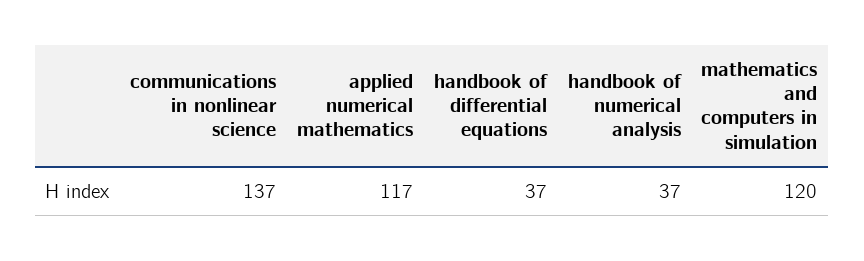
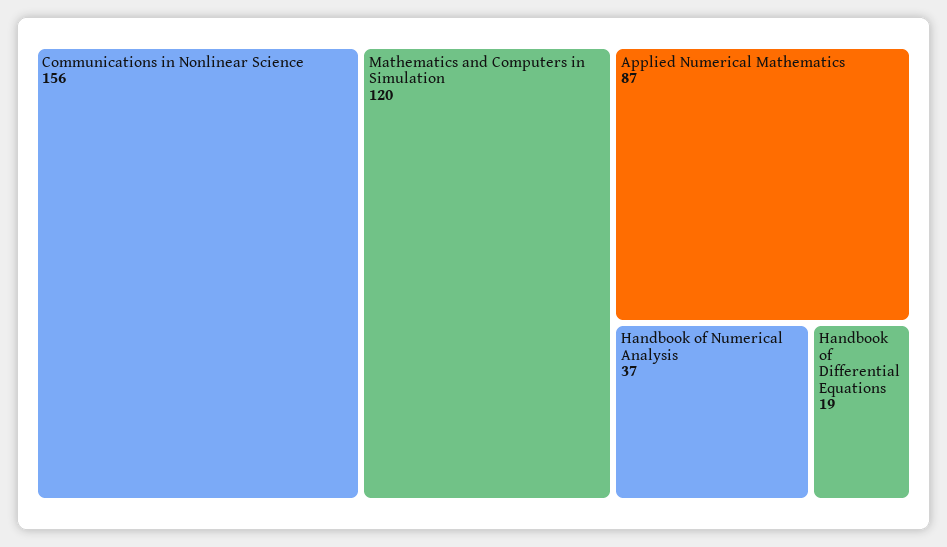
  {
-   "communications in nonlinear science": 137,
+   "communications in nonlinear science": 156,
-   "applied numerical mathematics": 117,
+   "applied numerical mathematics": 87,
-   "handbook of differential equations": 37,
+   "handbook of differential equations": 19,
    "handbook of numerical analysis": 37,
    "mathematics and computers in simulation": 120
  }

